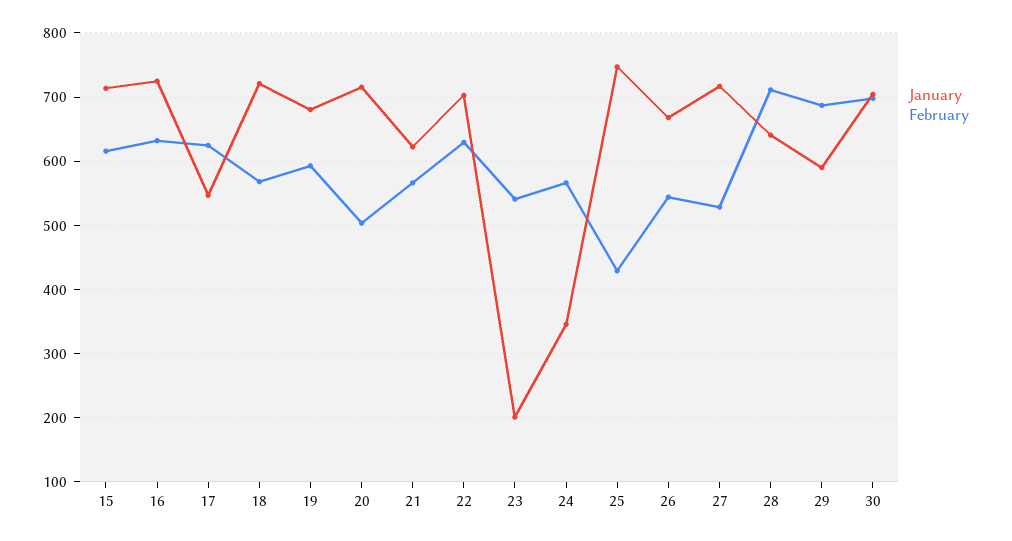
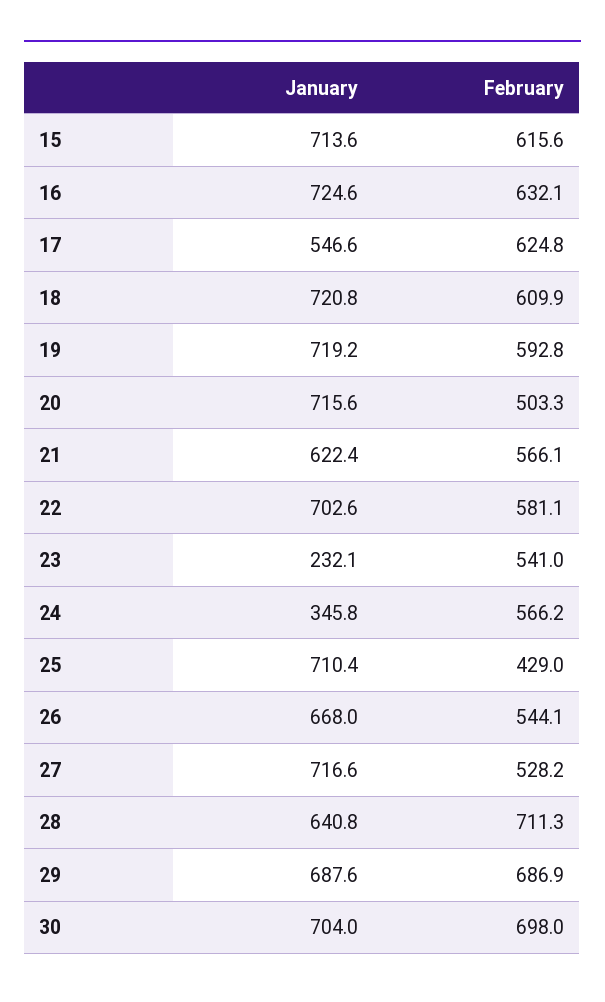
  {
    "January": {
      "15": 713.6,
      "16": 724.6,
      "17": 546.6,
      "18": 720.8,
-     "19": 680,
+     "19": 719.2,
      "20": 715.6,
      "21": 622.4,
      "22": 702.6,
-     "23": 200,
+     "23": 232.1,
      "24": 345.8,
-     "25": 750,
+     "25": 710.4,
      "26": 668,
      "27": 716.6,
      "28": 640.8,
-     "29": 590,
+     "29": 687.6,
      "30": 704
    },
    "February": {
      "15": 615.6,
      "16": 632.1,
      "17": 624.8,
-     "18": 570,
+     "18": 609.9,
      "19": 592.8,
      "20": 503.3,
      "21": 566.1,
-     "22": 630,
+     "22": 581.1,
      "23": 541,
      "24": 566.2,
      "25": 429,
      "26": 544.1,
      "27": 528.2,
      "28": 711.3,
      "29": 686.9,
      "30": 698
    }
  }

